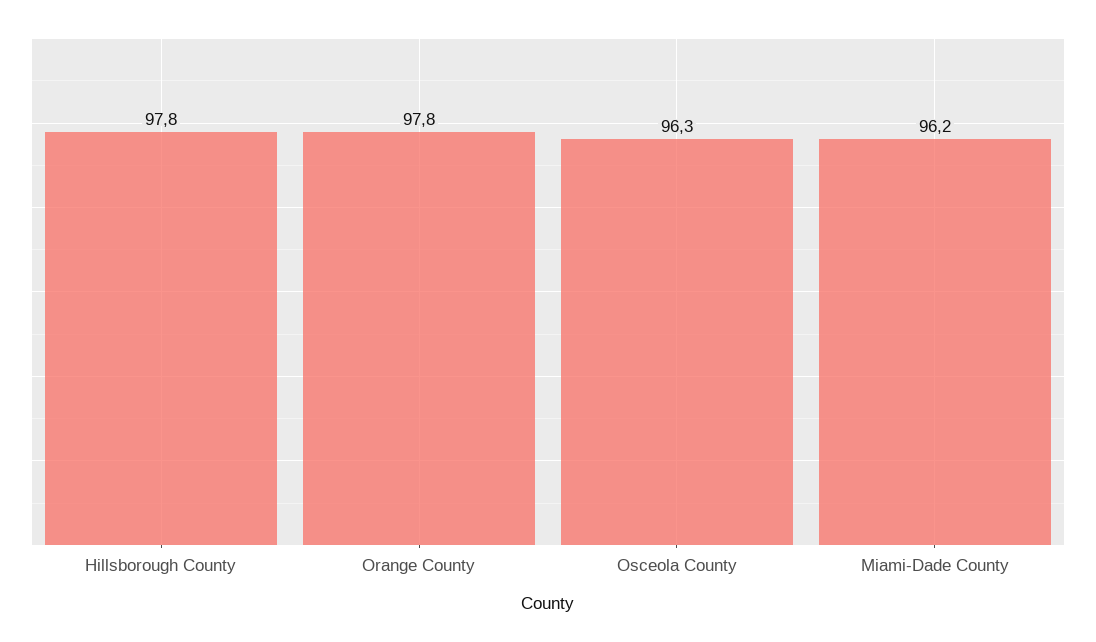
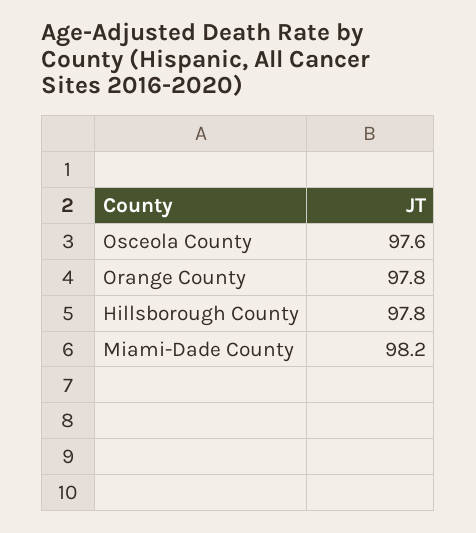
  {
    "Hillsborough County": 97.8,
    "Orange County": 97.8,
-   "Osceola County": 96.3,
+   "Osceola County": 97.6,
-   "Miami-Dade County": 96.2
+   "Miami-Dade County": 98.2
  }

